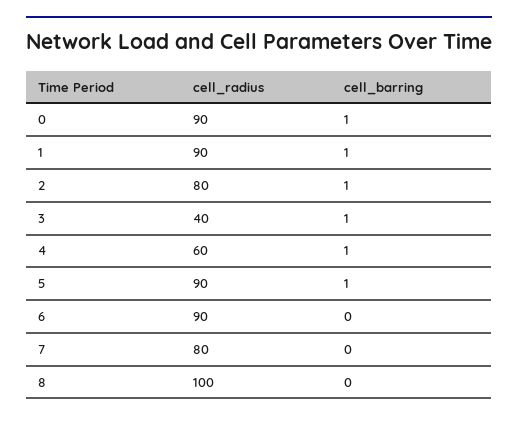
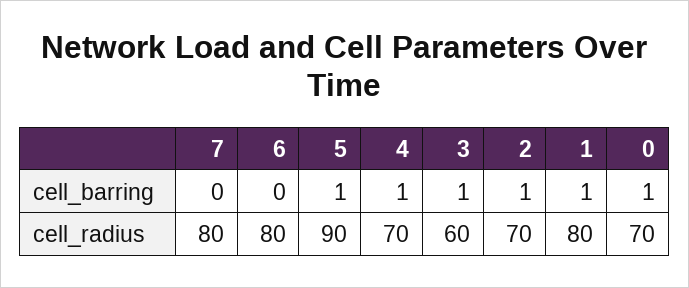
  {
    "cell_radius": {
-     "0": 90,
+     "0": 70,
-     "1": 90,
+     "1": 80,
-     "2": 80,
+     "2": 70,
-     "3": 40,
+     "3": 60,
-     "4": 60,
+     "4": 70,
      "5": 90,
-     "6": 90,
+     "6": 80,
-     "7": 80,
+     "7": 80
-     "8": 100
    },
    "cell_barring": {
      "0": 1,
      "1": 1,
      "2": 1,
      "3": 1,
      "4": 1,
      "5": 1,
      "6": 0,
-     "7": 0,
+     "7": 0
-     "8": 0
    }
  }

